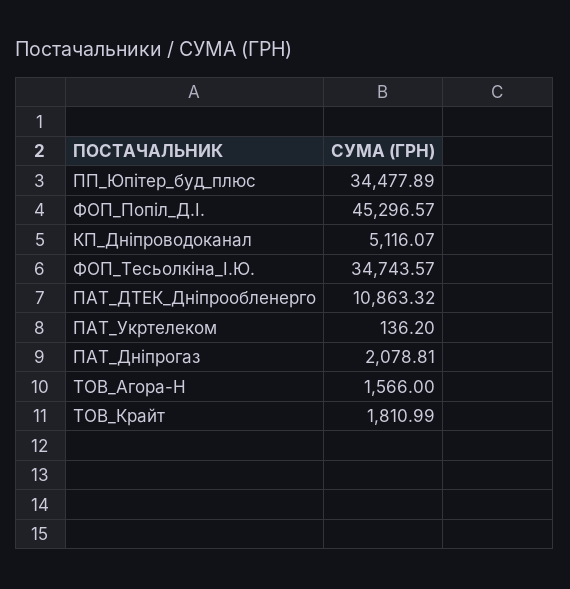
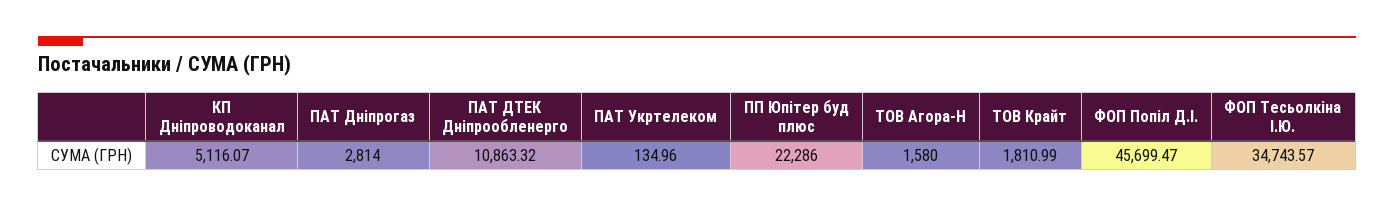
  {
-   "ПП_Юпітер_буд_плюс": 34477.89,
+   "ПП_Юпітер_буд_плюс": 22286,
-   "ФОП_Попіл_Д.І.": 45296.57,
+   "ФОП_Попіл_Д.І.": 45699.47,
    "КП_Дніпроводоканал": 5116.07,
    "ФОП_Тесьолкіна_І.Ю.": 34743.57,
    "ПАТ_ДТЕК_Дніпрообленерго": 10863.32,
-   "ПАТ_Укртелеком": 136.2,
+   "ПАТ_Укртелеком": 134.96,
-   "ПАТ_Дніпрогаз": 2078.81,
+   "ПАТ_Дніпрогаз": 2814,
-   "ТОВ_Агора-Н": 1566,
+   "ТОВ_Агора-Н": 1580,
    "ТОВ_Крайт": 1810.99
  }

